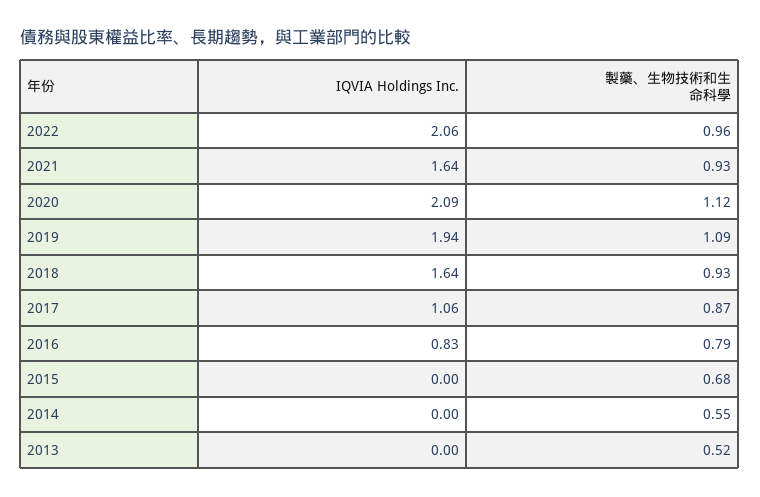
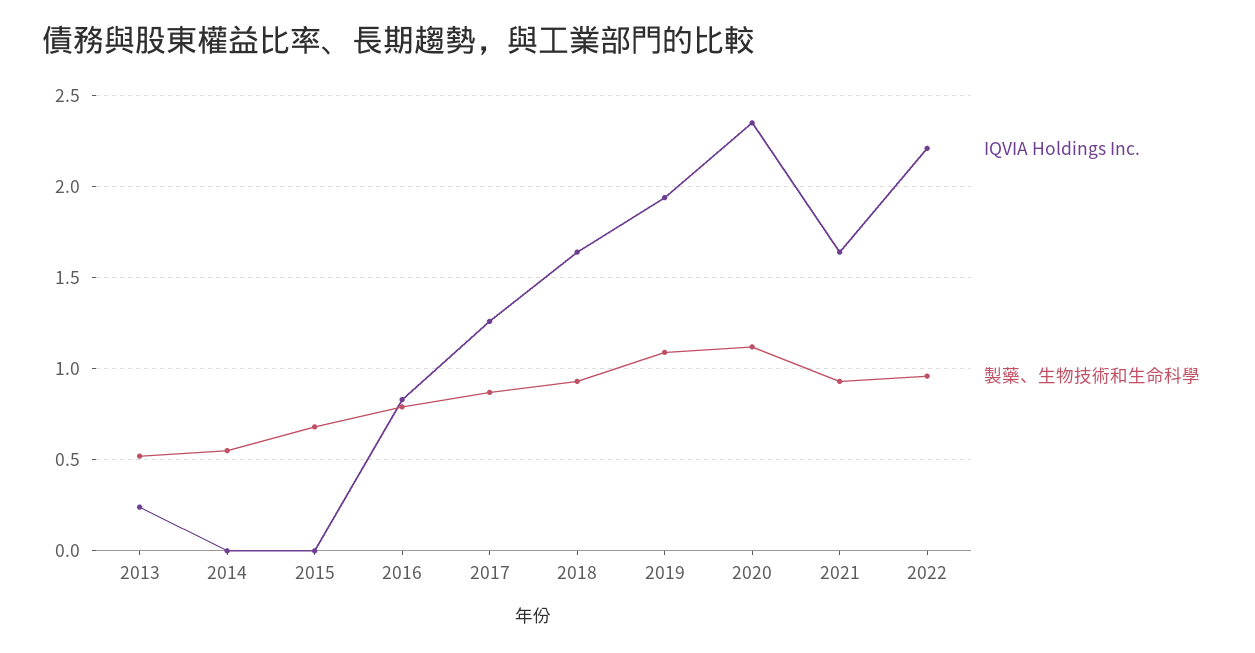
  {
    "IQVIA Holdings Inc.": {
-     "2022": 2.06,
+     "2022": 2.2,
      "2021": 1.64,
-     "2020": 2.09,
+     "2020": 2.35,
      "2019": 1.94,
      "2018": 1.64,
-     "2017": 1.06,
+     "2017": 1.25,
      "2016": 0.83,
      "2015": 0,
      "2014": 0,
-     "2013": 0
+     "2013": 0.25
    },
    "製藥、生物技術和生命科學": {
      "2022": 0.96,
      "2021": 0.93,
      "2020": 1.12,
      "2019": 1.09,
      "2018": 0.93,
      "2017": 0.87,
      "2016": 0.79,
      "2015": 0.68,
      "2014": 0.55,
      "2013": 0.52
    }
  }

